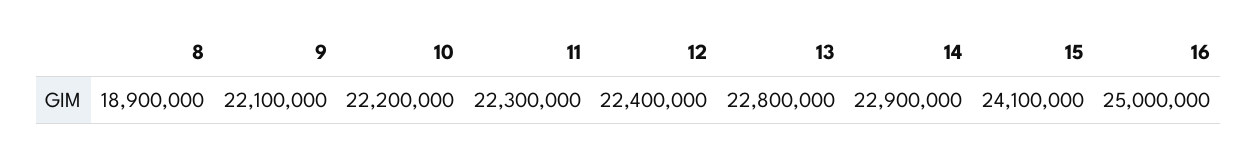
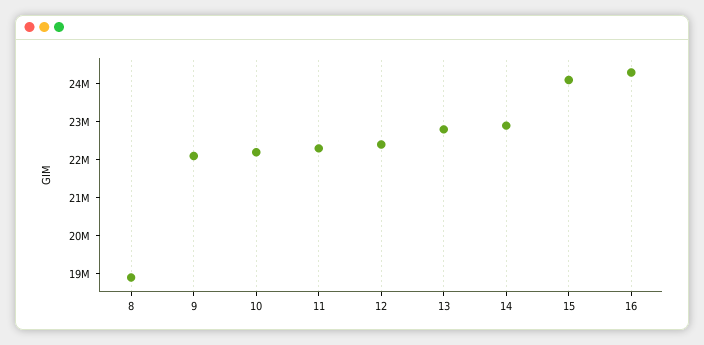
  {
    "8": 18900000,
    "9": 22100000,
    "10": 22200000,
    "11": 22300000,
    "12": 22400000,
    "13": 22800000,
    "14": 22900000,
    "15": 24100000,
-   "16": 25000000
+   "16": 24250000
  }

